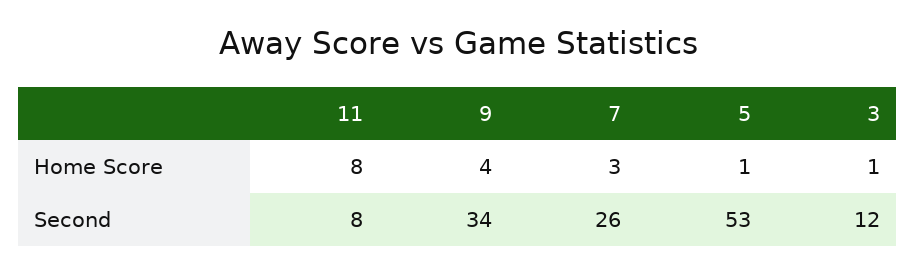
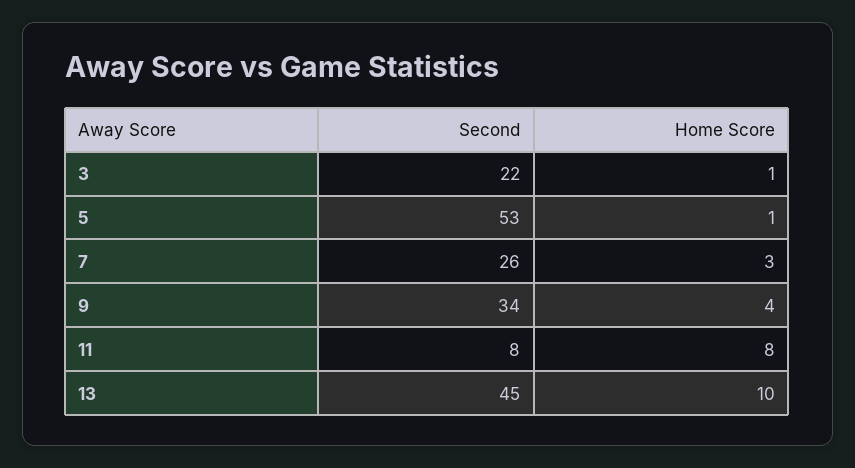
  {
    "11": {
      "Home Score": 8,
      "Second": 8
    },
    "9": {
      "Home Score": 4,
      "Second": 34
    },
    "7": {
      "Home Score": 3,
      "Second": 26
    },
    "5": {
      "Home Score": 1,
      "Second": 53
    },
    "3": {
      "Home Score": 1,
-     "Second": 12
+     "Second": 22
-   }
+   },
+   "13": {
+     "Second": 45,
+     "Home Score": 10
+   }
  }

